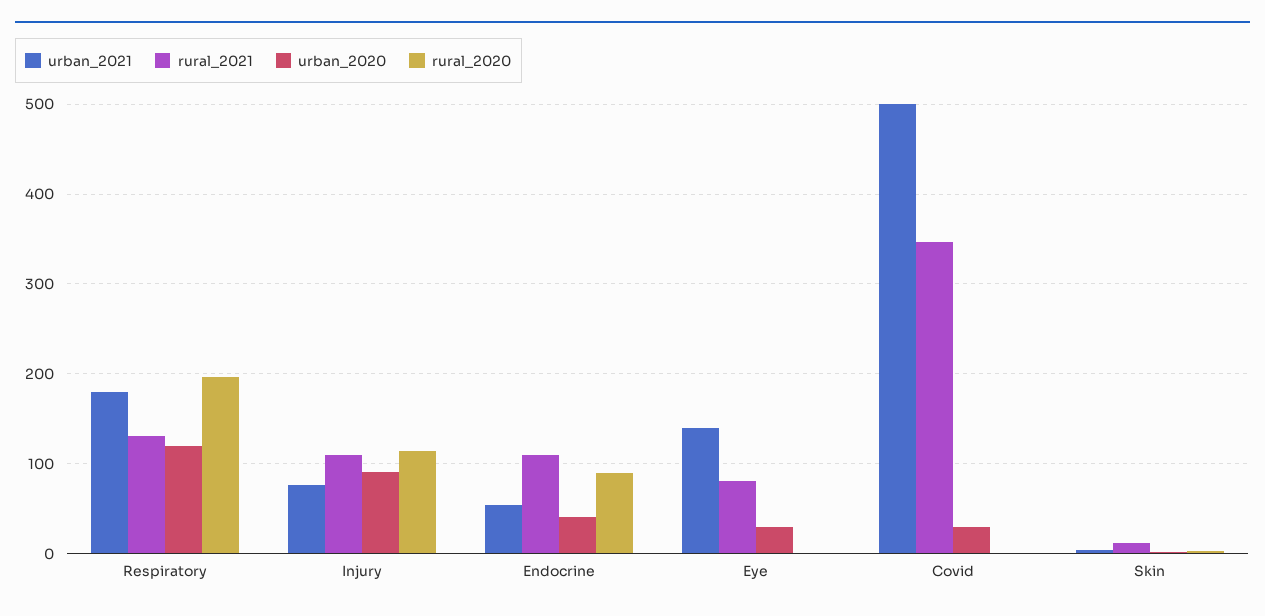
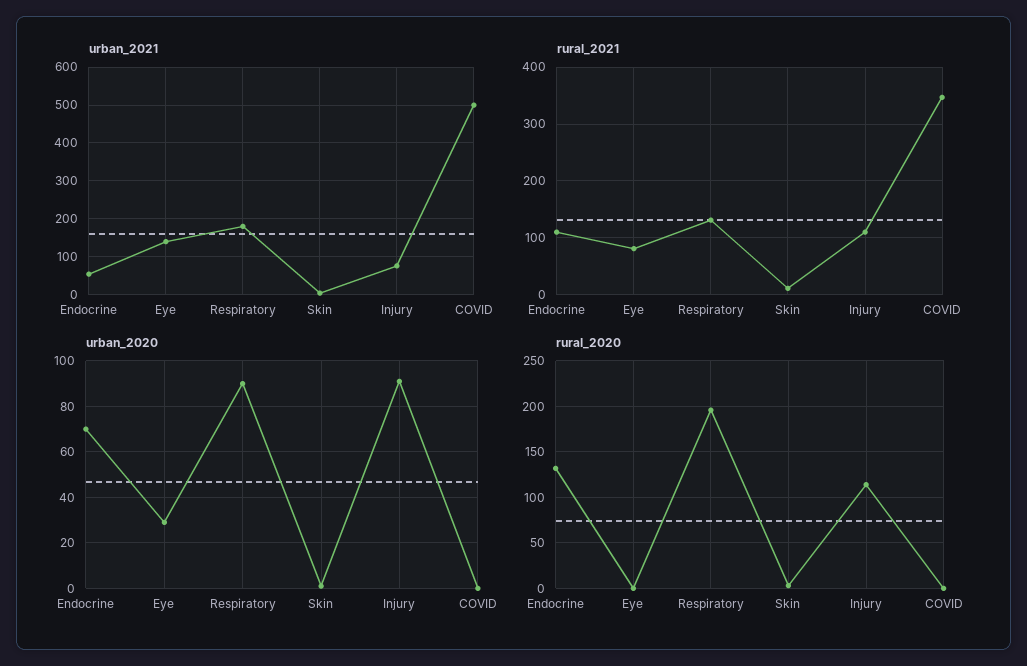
  {
    "urban_2021": {
      "Respiratory": 180,
      "Injury": 80,
      "Endocrine": 50,
      "Eye": 140,
      "Covid": 500,
      "Skin": 0
    },
    "rural_2021": {
      "Respiratory": 130,
      "Injury": 110,
      "Endocrine": 110,
      "Eye": 80,
      "Covid": 350,
      "Skin": 10
    },
    "urban_2020": {
-     "Respiratory": 120,
+     "Respiratory": 90,
      "Injury": 90,
-     "Endocrine": 40,
+     "Endocrine": 70,
      "Eye": 30,
-     "Covid": 30,
+     "Covid": 0,
      "Skin": 0
    },
    "rural_2020": {
      "Respiratory": 200,
      "Injury": 110,
-     "Endocrine": 90,
+     "Endocrine": 130,
      "Eye": 0,
      "Covid": 0,
      "Skin": 0
    }
  }

